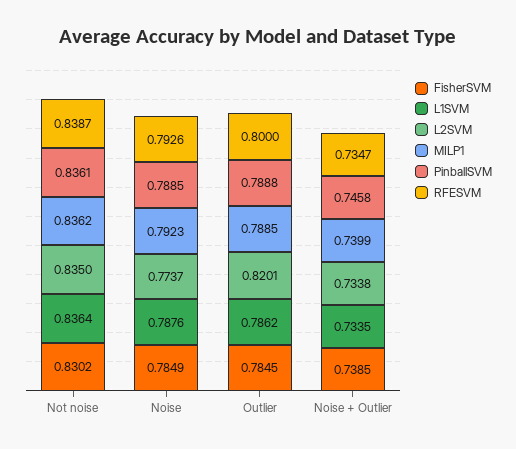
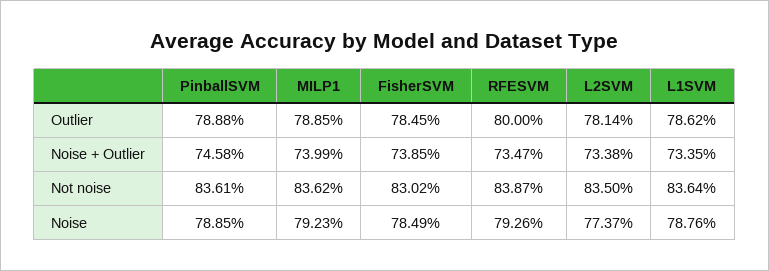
  {
    "FisherSVM": {
      "Not noise": 0.8302,
      "Noise": 0.7849,
      "Outlier": 0.7845,
      "Noise + Outlier": 0.7385
    },
    "L1SVM": {
      "Not noise": 0.8364,
      "Noise": 0.7876,
      "Outlier": 0.7862,
      "Noise + Outlier": 0.7335
    },
    "L2SVM": {
      "Not noise": 0.835,
      "Noise": 0.7737,
-     "Outlier": 0.8201,
+     "Outlier": 0.7814,
      "Noise + Outlier": 0.7338
    },
    "MILP1": {
      "Not noise": 0.8362,
      "Noise": 0.7923,
      "Outlier": 0.7885,
      "Noise + Outlier": 0.7399
    },
    "PinballSVM": {
      "Not noise": 0.8361,
      "Noise": 0.7885,
      "Outlier": 0.7888,
      "Noise + Outlier": 0.7458
    },
    "RFESVM": {
      "Not noise": 0.8387,
      "Noise": 0.7926,
      "Outlier": 0.8,
      "Noise + Outlier": 0.7347
    }
  }

